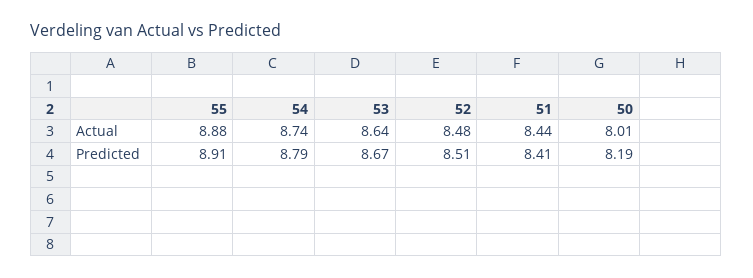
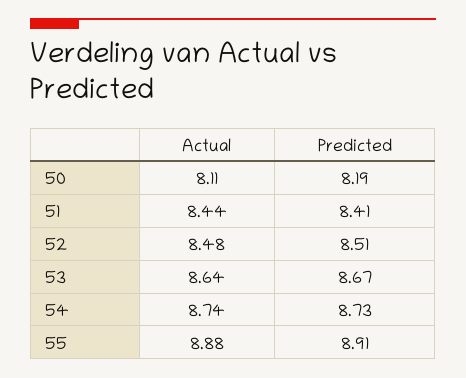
  {
    "55": {
      "Actual": 8.88,
      "Predicted": 8.91
    },
    "54": {
      "Actual": 8.74,
-     "Predicted": 8.79
+     "Predicted": 8.73
    },
    "53": {
      "Actual": 8.64,
      "Predicted": 8.67
    },
    "52": {
      "Actual": 8.48,
      "Predicted": 8.51
    },
    "51": {
      "Actual": 8.44,
      "Predicted": 8.41
    },
    "50": {
-     "Actual": 8.01,
+     "Actual": 8.11,
      "Predicted": 8.19
    }
  }

